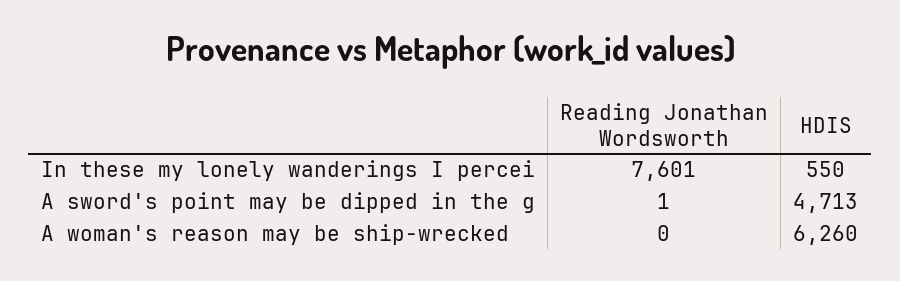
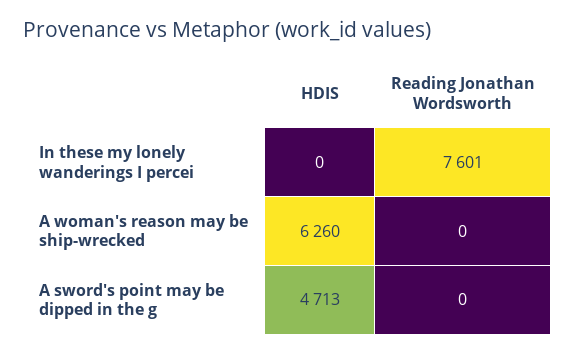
  {
    "Reading Jonathan Wordsworth": {
      "In these my lonely wanderings I percei": 7601,
-     "A sword's point may be dipped in the g": 1,
+     "A sword's point may be dipped in the g": 0,
      "A woman's reason may be ship-wrecked": 0
    },
    "HDIS": {
-     "In these my lonely wanderings I percei": 550,
+     "In these my lonely wanderings I percei": 0,
      "A sword's point may be dipped in the g": 4713,
      "A woman's reason may be ship-wrecked": 6260
    }
  }

